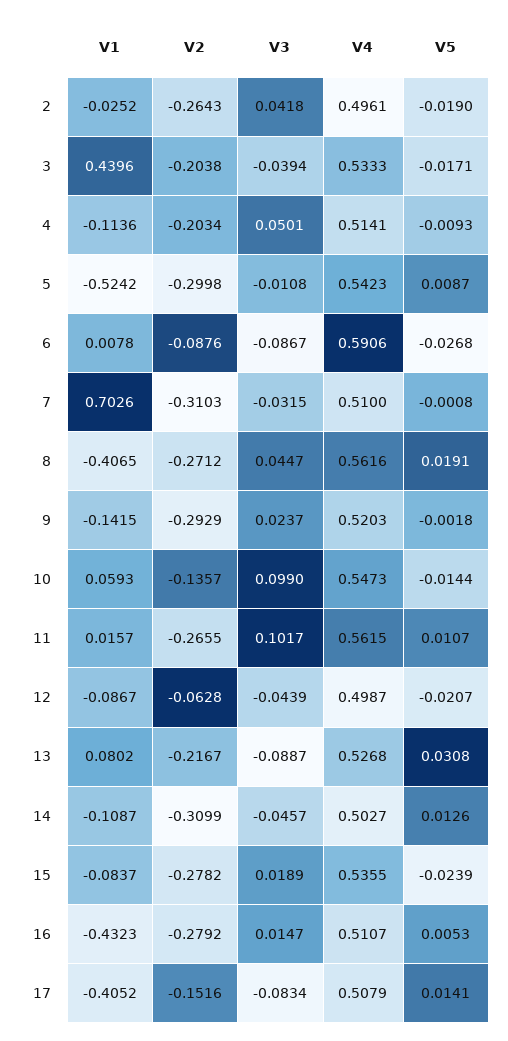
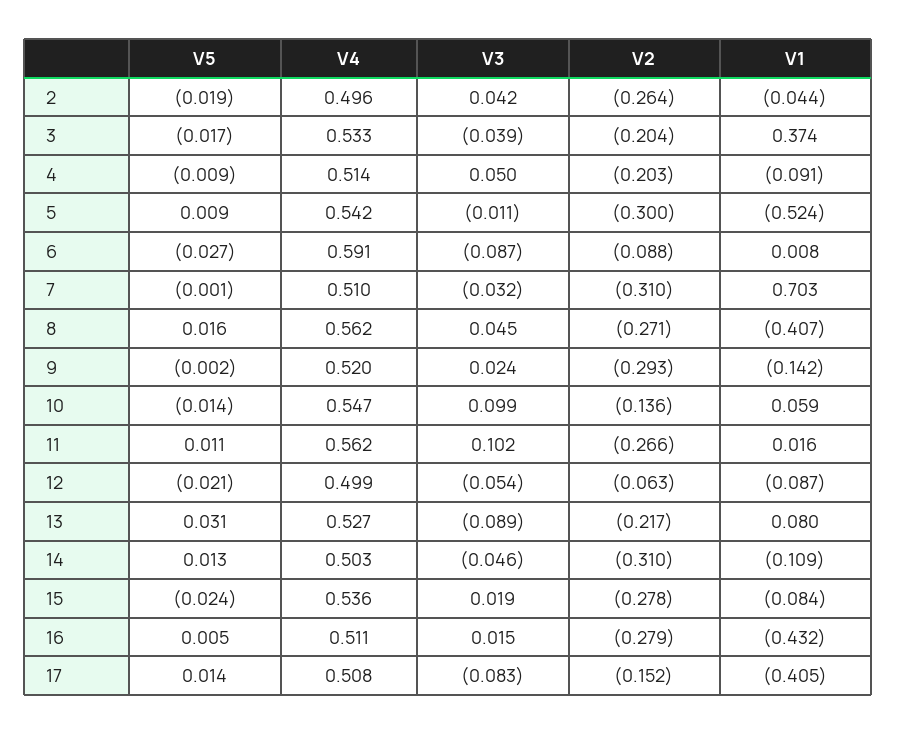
  {
    "V1": {
-     "2": -0.0252,
+     "2": -0.044,
-     "3": 0.4396,
+     "3": 0.374,
-     "4": -0.1136,
+     "4": -0.091,
      "5": -0.5242,
      "6": 0.0078,
      "7": 0.7026,
      "8": -0.4065,
      "9": -0.1415,
      "10": 0.0593,
      "11": 0.0157,
      "12": -0.0867,
      "13": 0.0802,
      "14": -0.1087,
      "15": -0.0837,
      "16": -0.4323,
      "17": -0.4052
    },
    "V2": {
      "2": -0.2643,
      "3": -0.2038,
      "4": -0.2034,
      "5": -0.2998,
      "6": -0.0876,
      "7": -0.3103,
      "8": -0.2712,
      "9": -0.2929,
      "10": -0.1357,
      "11": -0.2655,
      "12": -0.0628,
      "13": -0.2167,
      "14": -0.3099,
      "15": -0.2782,
      "16": -0.2792,
      "17": -0.1516
    },
    "V3": {
      "2": 0.0418,
      "3": -0.0394,
      "4": 0.0501,
      "5": -0.0108,
      "6": -0.0867,
      "7": -0.0315,
      "8": 0.0447,
      "9": 0.0237,
      "10": 0.099,
      "11": 0.1017,
-     "12": -0.0439,
+     "12": -0.054,
      "13": -0.0887,
      "14": -0.0457,
      "15": 0.0189,
      "16": 0.0147,
      "17": -0.0834
    },
    "V4": {
      "2": 0.4961,
      "3": 0.5333,
      "4": 0.5141,
      "5": 0.5423,
      "6": 0.5906,
      "7": 0.51,
      "8": 0.5616,
      "9": 0.5203,
      "10": 0.5473,
      "11": 0.5615,
      "12": 0.4987,
      "13": 0.5268,
      "14": 0.5027,
      "15": 0.5355,
      "16": 0.5107,
      "17": 0.5079
    },
    "V5": {
      "2": -0.019,
      "3": -0.0171,
      "4": -0.0093,
      "5": 0.0087,
      "6": -0.0268,
      "7": -0.0008,
-     "8": 0.0191,
+     "8": 0.016,
      "9": -0.0018,
      "10": -0.0144,
      "11": 0.0107,
      "12": -0.0207,
      "13": 0.0308,
      "14": 0.0126,
      "15": -0.0239,
      "16": 0.0053,
      "17": 0.0141
    }
  }

